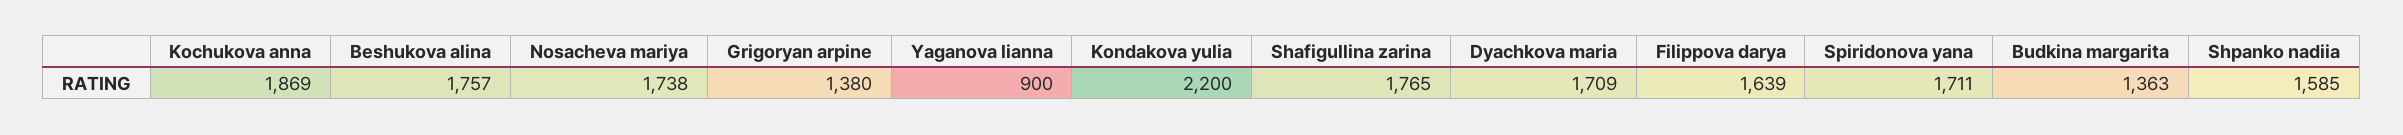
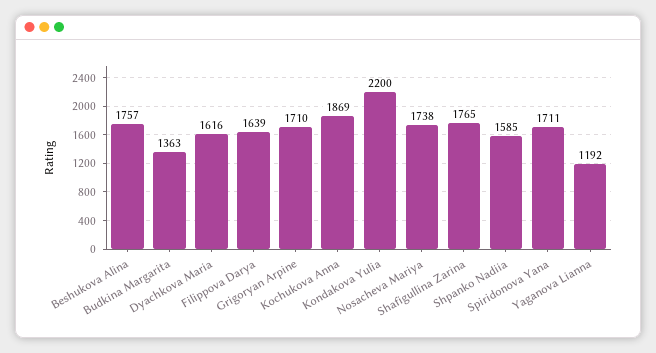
  {
    "Kochukova anna": 1869,
    "Beshukova alina": 1757,
    "Nosacheva mariya": 1738,
-   "Grigoryan arpine": 1380,
+   "Grigoryan arpine": 1710,
-   "Yaganova lianna": 900,
+   "Yaganova lianna": 1192,
    "Kondakova yulia": 2200,
    "Shafigullina zarina": 1765,
-   "Dyachkova maria": 1709,
+   "Dyachkova maria": 1616,
    "Filippova darya": 1639,
    "Spiridonova yana": 1711,
    "Budkina margarita": 1363,
    "Shpanko nadiia": 1585
  }

